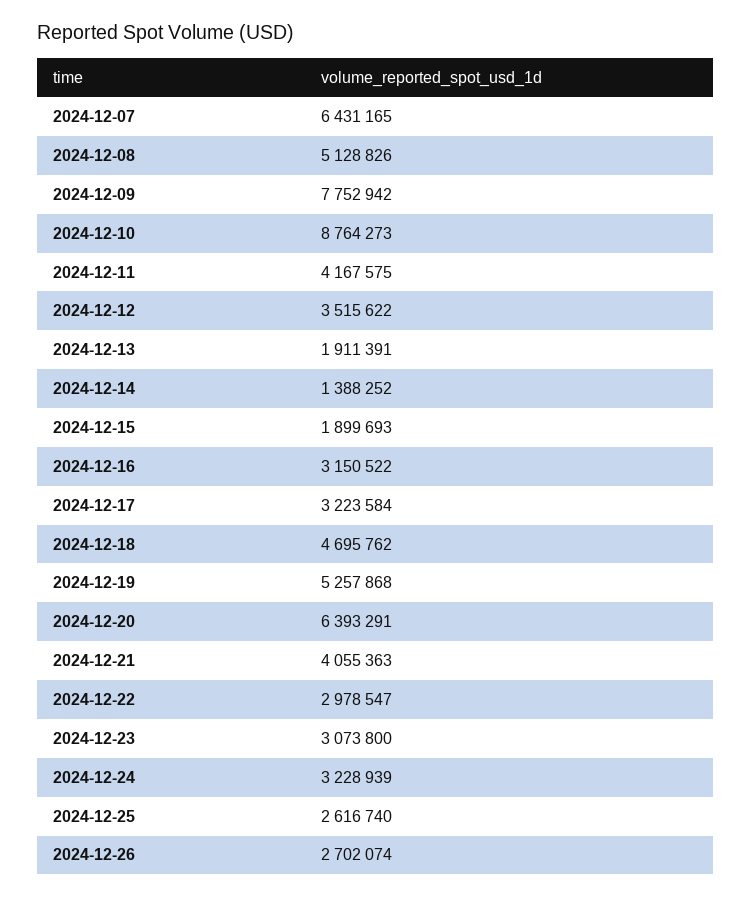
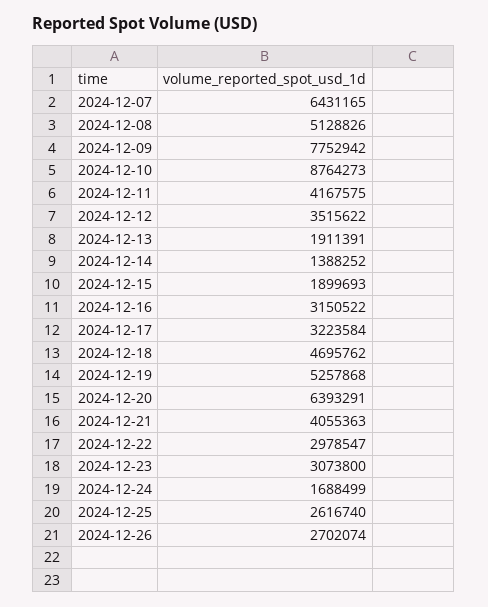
  {
    "2024-12-07": 6431165,
    "2024-12-08": 5128826,
    "2024-12-09": 7752942,
    "2024-12-10": 8764273,
    "2024-12-11": 4167575,
    "2024-12-12": 3515622,
    "2024-12-13": 1911391,
    "2024-12-14": 1388252,
    "2024-12-15": 1899693,
    "2024-12-16": 3150522,
    "2024-12-17": 3223584,
    "2024-12-18": 4695762,
    "2024-12-19": 5257868,
    "2024-12-20": 6393291,
    "2024-12-21": 4055363,
    "2024-12-22": 2978547,
    "2024-12-23": 3073800,
-   "2024-12-24": 3228939,
+   "2024-12-24": 1688499,
    "2024-12-25": 2616740,
    "2024-12-26": 2702074
  }

